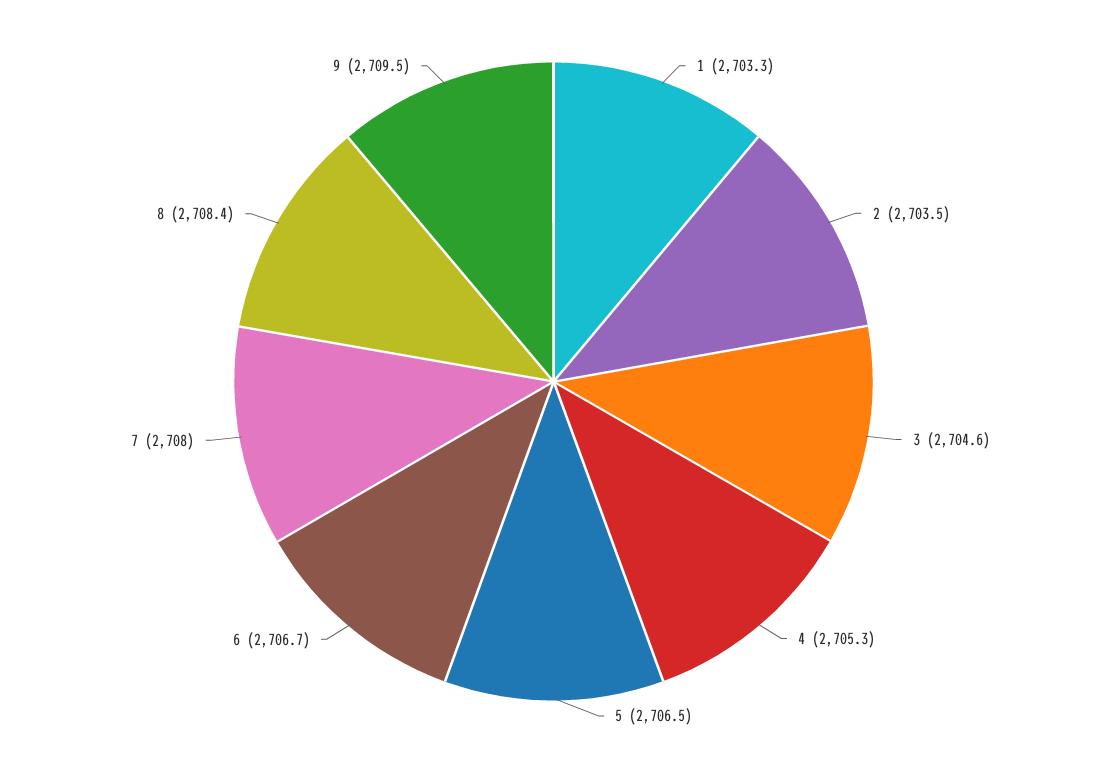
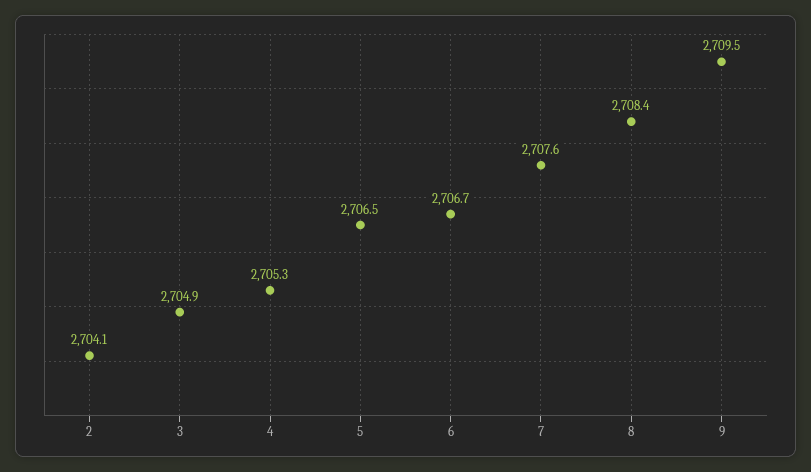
  {
-   "1": 2703.3,
-   "2": 2703.5,
+   "2": 2704.1,
-   "3": 2704.6,
+   "3": 2704.9,
    "4": 2705.3,
    "5": 2706.5,
    "6": 2706.7,
-   "7": 2708,
+   "7": 2707.6,
    "8": 2708.4,
    "9": 2709.5
  }

